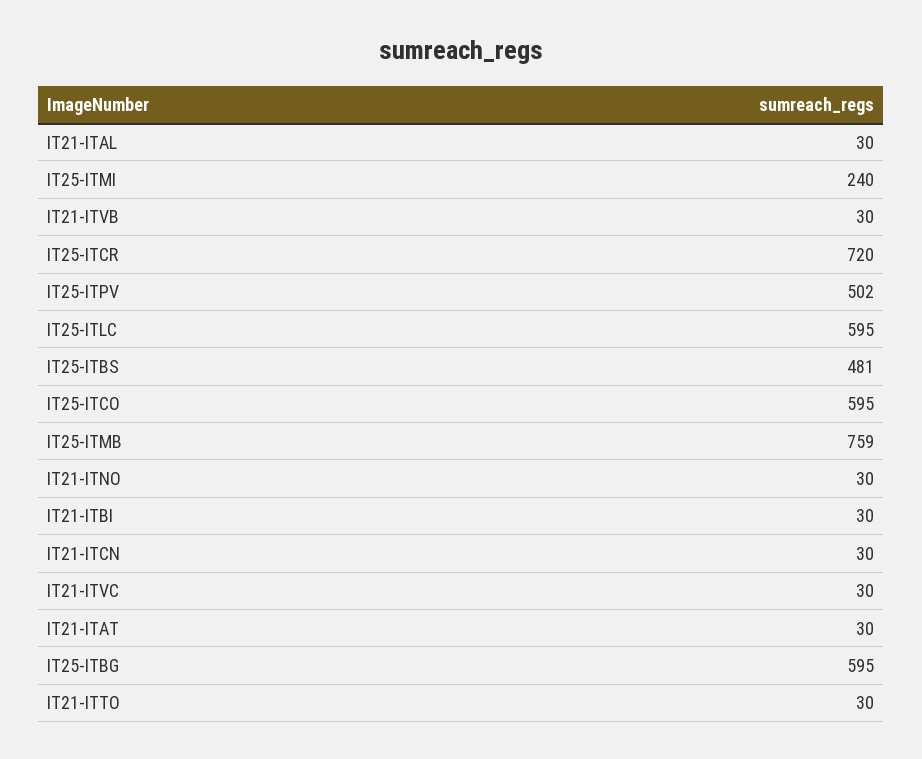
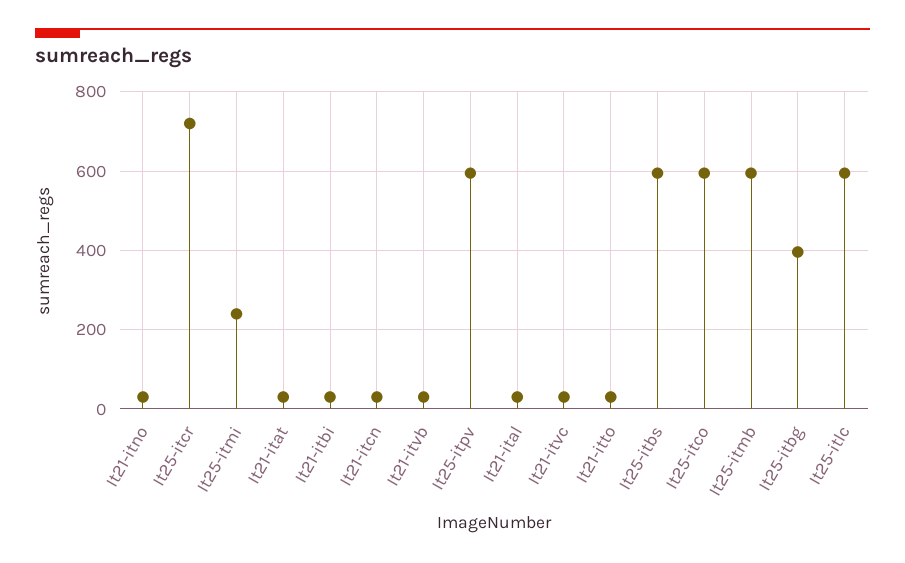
  {
    "IT21-ITAL": 30,
    "IT25-ITMI": 240,
    "IT21-ITVB": 30,
    "IT25-ITCR": 720,
-   "IT25-ITPV": 502,
+   "IT25-ITPV": 600,
    "IT25-ITLC": 595,
-   "IT25-ITBS": 481,
+   "IT25-ITBS": 600,
    "IT25-ITCO": 595,
-   "IT25-ITMB": 759,
+   "IT25-ITMB": 600,
    "IT21-ITNO": 30,
    "IT21-ITBI": 30,
    "IT21-ITCN": 30,
    "IT21-ITVC": 30,
    "IT21-ITAT": 30,
-   "IT25-ITBG": 595,
+   "IT25-ITBG": 400,
    "IT21-ITTO": 30
  }

